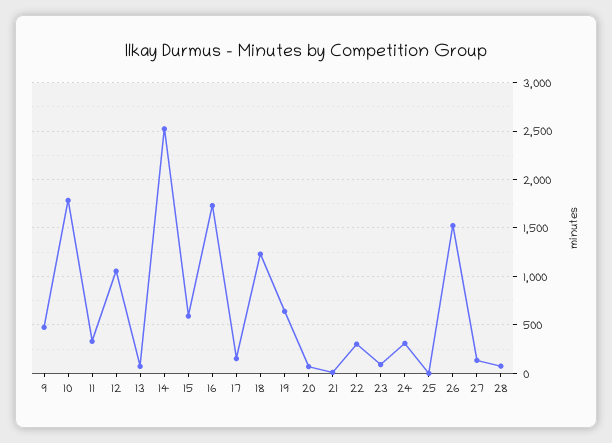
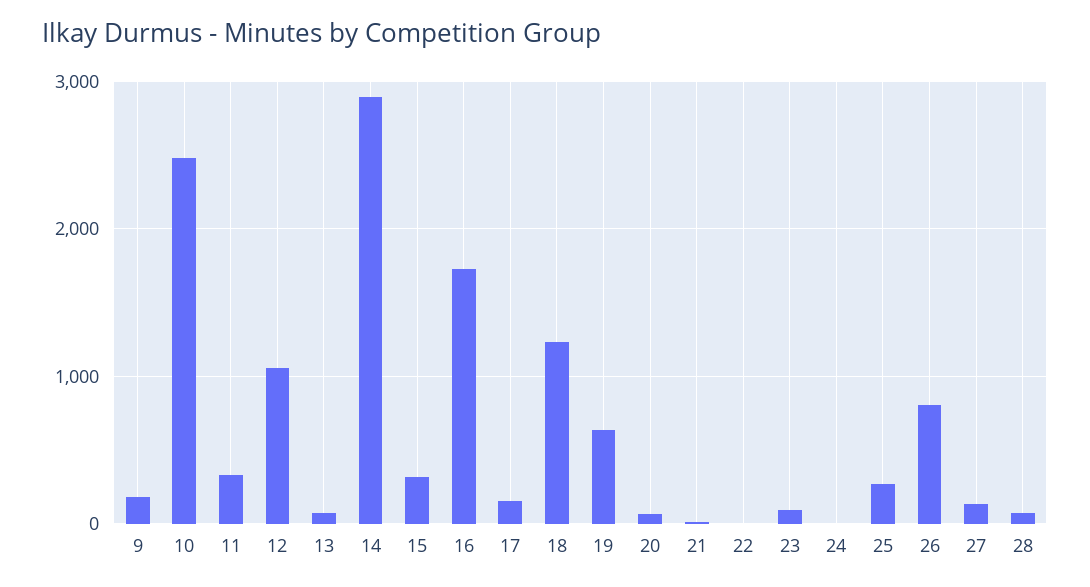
  {
-   "9": 500,
+   "9": 200,
-   "10": 1800,
+   "10": 2500,
    "11": 300,
    "12": 1100,
    "13": 100,
-   "14": 2500,
+   "14": 2900,
-   "15": 600,
+   "15": 300,
    "16": 1700,
    "17": 200,
    "18": 1200,
    "19": 600,
    "20": 100,
    "21": 0,
-   "22": 300,
+   "22": 0,
    "23": 100,
-   "24": 300,
+   "24": 0,
-   "25": 0,
+   "25": 300,
-   "26": 1500,
+   "26": 800,
    "27": 100,
    "28": 100
  }

